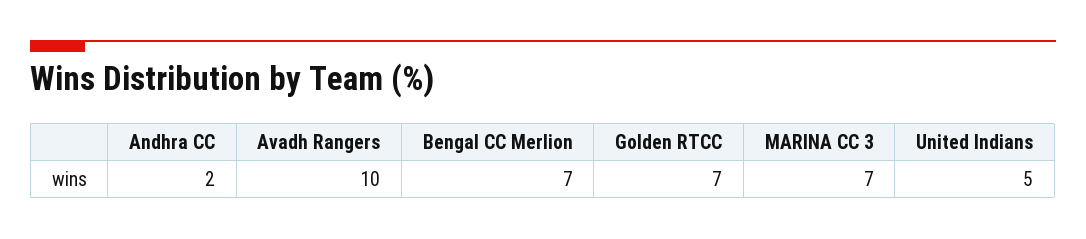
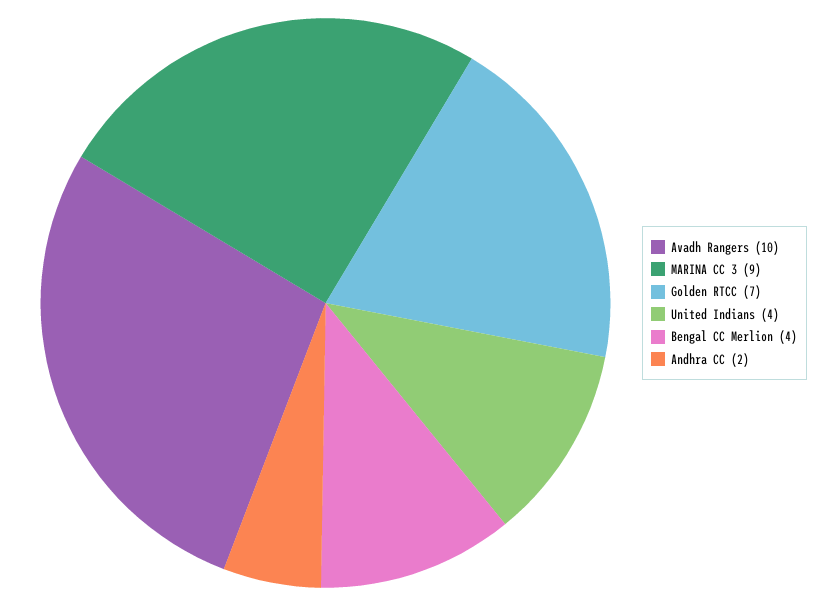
  {
    "Andhra CC": 2,
    "Avadh Rangers": 10,
-   "Bengal CC Merlion": 7,
+   "Bengal CC Merlion": 4,
    "Golden RTCC": 7,
-   "MARINA CC 3": 7,
+   "MARINA CC 3": 9,
-   "United Indians": 5
+   "United Indians": 4
  }

